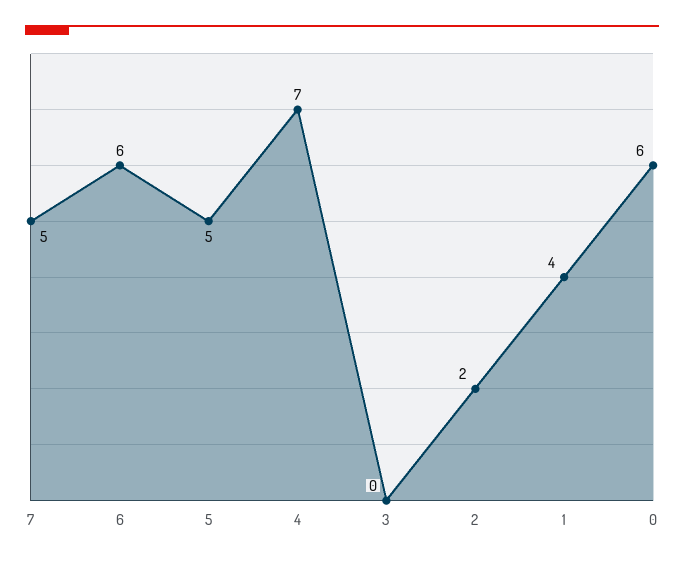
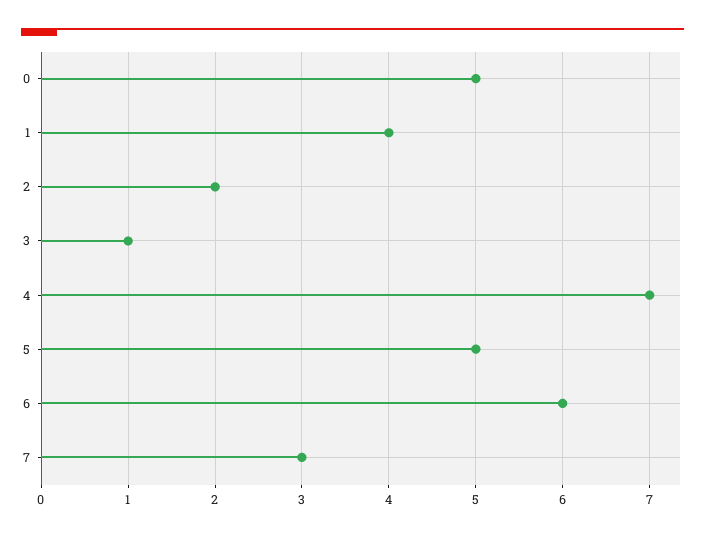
  {
-   "7": 5,
+   "7": 3,
    "6": 6,
    "5": 5,
    "4": 7,
-   "3": 0,
+   "3": 1,
    "2": 2,
    "1": 4,
-   "0": 6
+   "0": 5
  }

